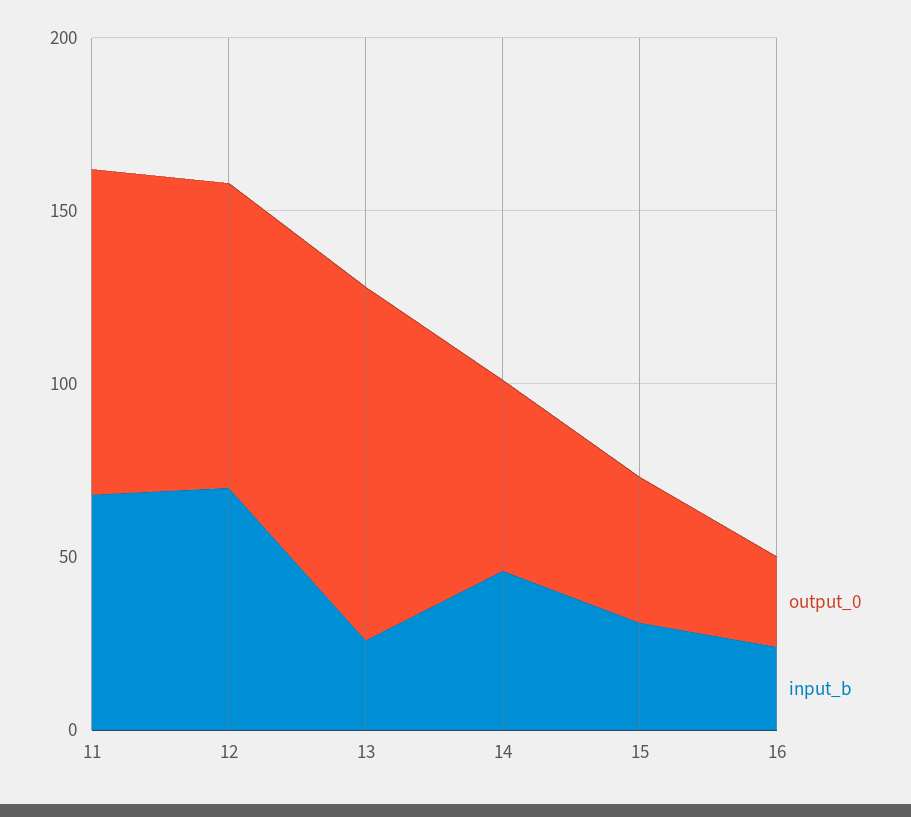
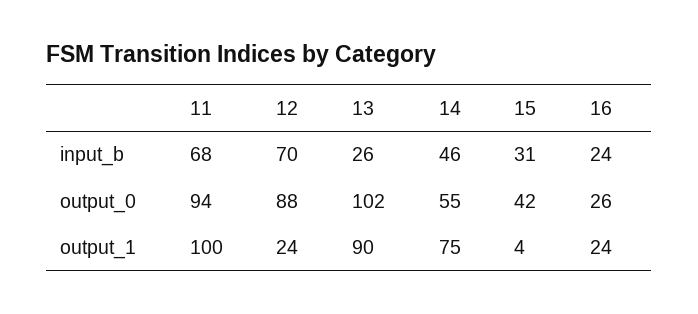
  {
    "output_0": {
      "11": 94,
      "12": 88,
      "13": 102,
      "14": 55,
      "15": 42,
      "16": 26
    },
    "input_b": {
      "11": 68,
      "12": 70,
      "13": 26,
      "14": 46,
      "15": 31,
      "16": 24
-   }
+   },
+   "output_1": {
+     "11": 100,
+     "12": 24,
+     "13": 90,
+     "14": 75,
+     "15": 4,
+     "16": 24
+   }
  }

